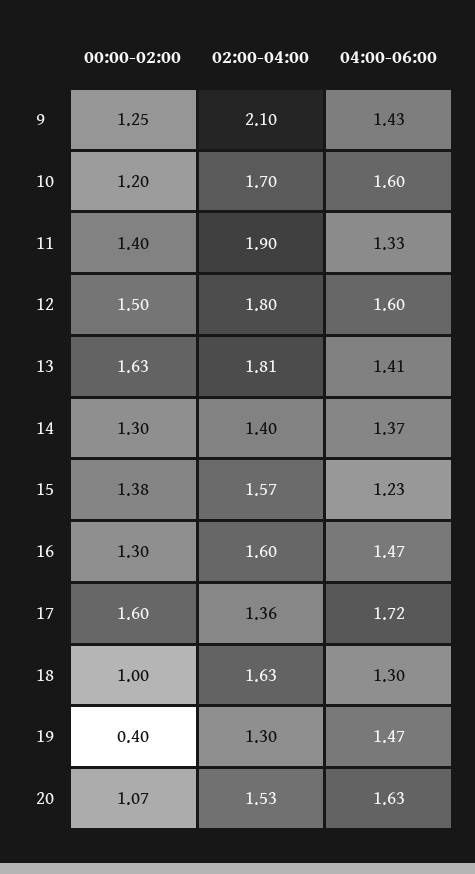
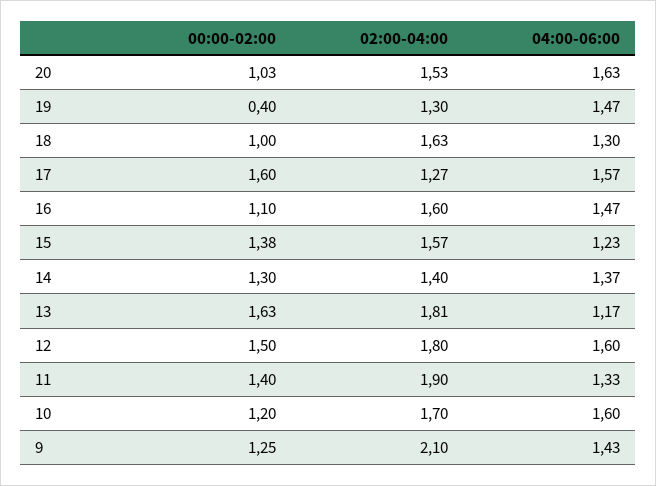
  {
    "00:00-02:00": {
      "9": 1.25,
      "10": 1.2,
      "11": 1.4,
      "12": 1.5,
      "13": 1.63,
      "14": 1.3,
      "15": 1.38,
-     "16": 1.3,
+     "16": 1.1,
      "17": 1.6,
      "18": 1,
      "19": 0.4,
-     "20": 1.07
+     "20": 1.03
    },
    "02:00-04:00": {
      "9": 2.1,
      "10": 1.7,
      "11": 1.9,
      "12": 1.8,
      "13": 1.81,
      "14": 1.4,
      "15": 1.57,
      "16": 1.6,
-     "17": 1.36,
+     "17": 1.27,
      "18": 1.63,
      "19": 1.3,
      "20": 1.53
    },
    "04:00-06:00": {
      "9": 1.43,
      "10": 1.6,
      "11": 1.33,
      "12": 1.6,
-     "13": 1.41,
+     "13": 1.17,
      "14": 1.37,
      "15": 1.23,
      "16": 1.47,
-     "17": 1.72,
+     "17": 1.57,
      "18": 1.3,
      "19": 1.47,
      "20": 1.63
    }
  }

